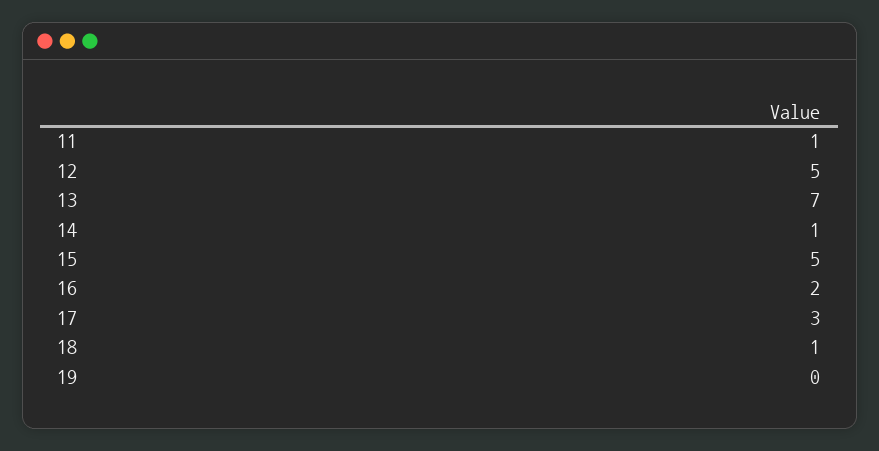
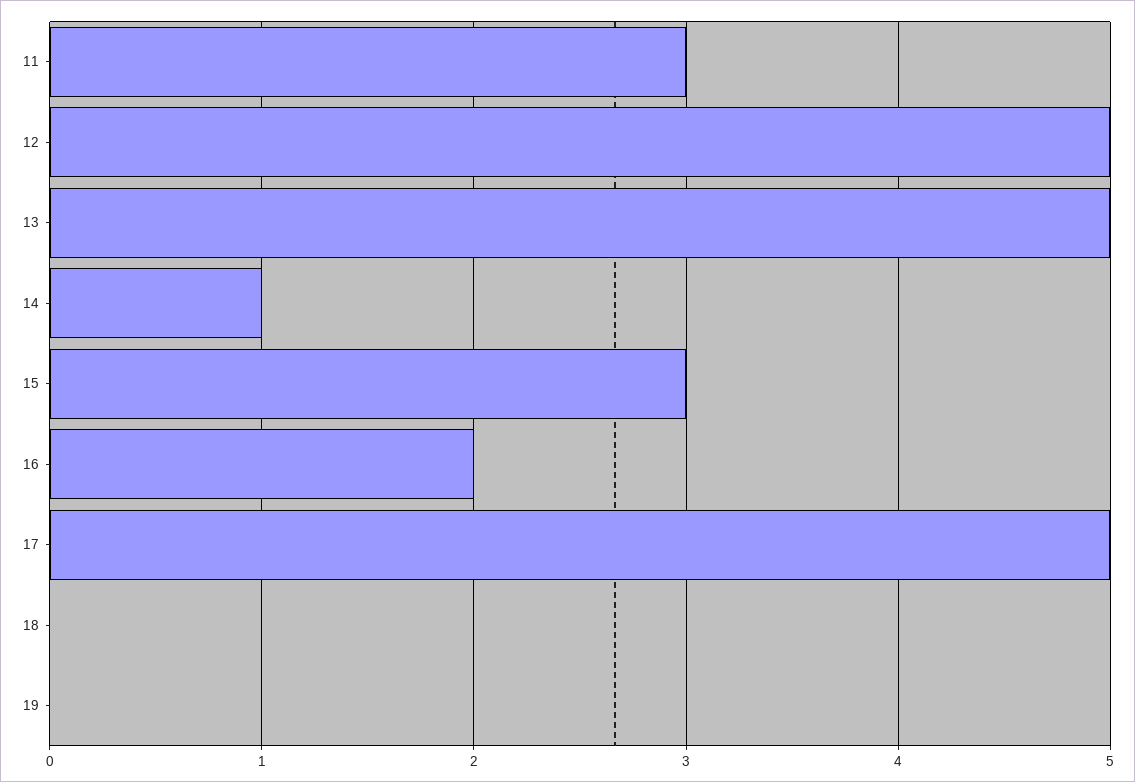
  {
-   "11": 1,
+   "11": 3,
    "12": 5,
-   "13": 7,
+   "13": 5,
    "14": 1,
-   "15": 5,
+   "15": 3,
    "16": 2,
-   "17": 3,
+   "17": 5,
-   "18": 1,
+   "18": 0,
    "19": 0
  }

